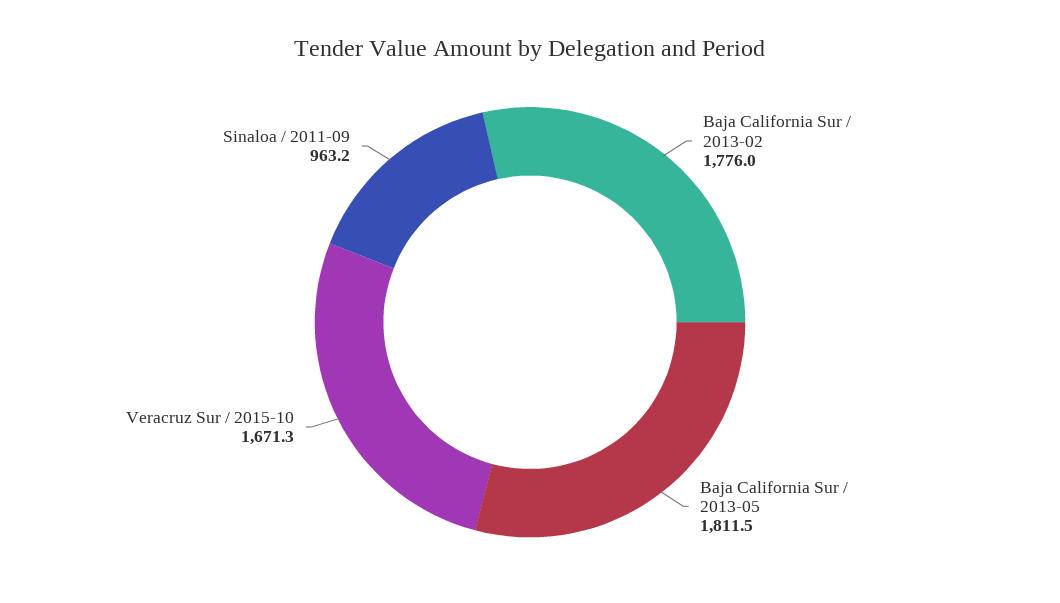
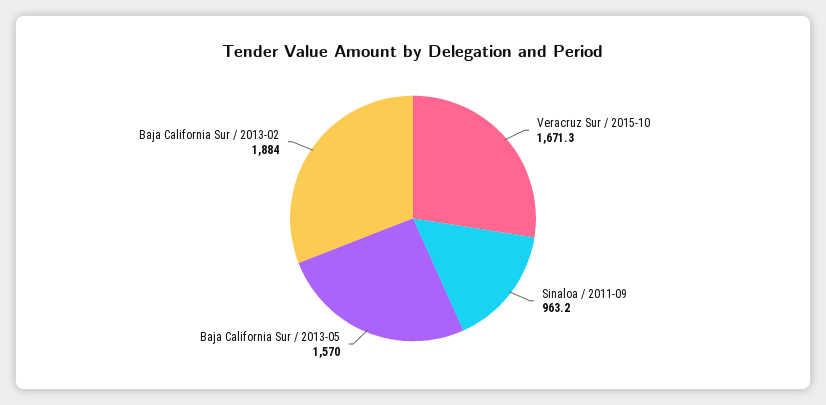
  {
-   "Baja California Sur / 2013-02": 1776,
+   "Baja California Sur / 2013-02": 1884,
-   "Baja California Sur / 2013-05": 1811.5,
+   "Baja California Sur / 2013-05": 1570,
    "Veracruz Sur / 2015-10": 1671.3,
    "Sinaloa / 2011-09": 963.2
  }

